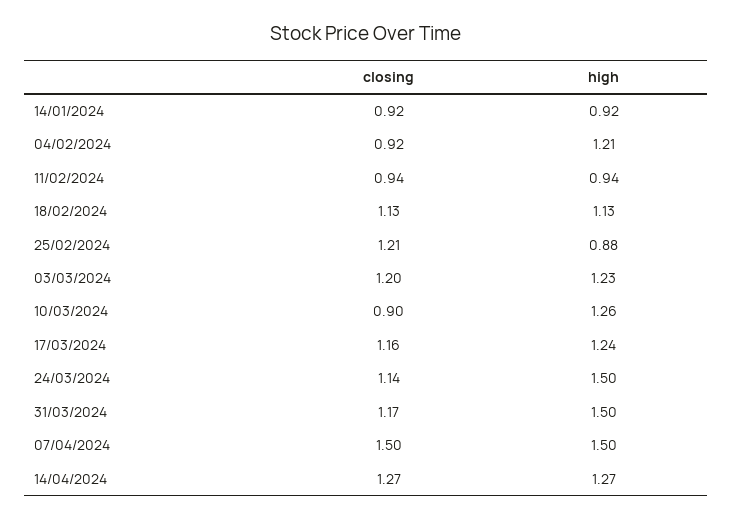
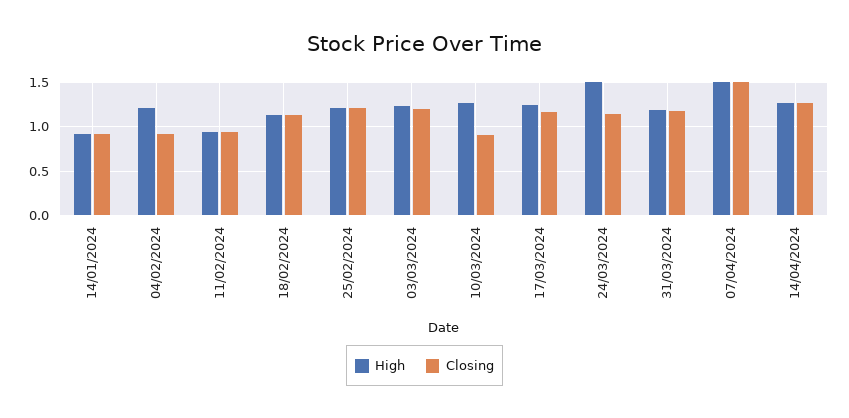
  {
    "closing": {
      "14/01/2024": 0.92,
      "04/02/2024": 0.92,
      "11/02/2024": 0.94,
      "18/02/2024": 1.13,
      "25/02/2024": 1.21,
      "03/03/2024": 1.2,
      "10/03/2024": 0.9,
      "17/03/2024": 1.16,
      "24/03/2024": 1.14,
      "31/03/2024": 1.17,
      "07/04/2024": 1.5,
      "14/04/2024": 1.27
    },
    "high": {
      "14/01/2024": 0.92,
      "04/02/2024": 1.21,
      "11/02/2024": 0.94,
      "18/02/2024": 1.13,
-     "25/02/2024": 0.88,
+     "25/02/2024": 1.2,
      "03/03/2024": 1.23,
      "10/03/2024": 1.26,
      "17/03/2024": 1.24,
      "24/03/2024": 1.5,
-     "31/03/2024": 1.5,
+     "31/03/2024": 1.2,
      "07/04/2024": 1.5,
      "14/04/2024": 1.27
    }
  }

